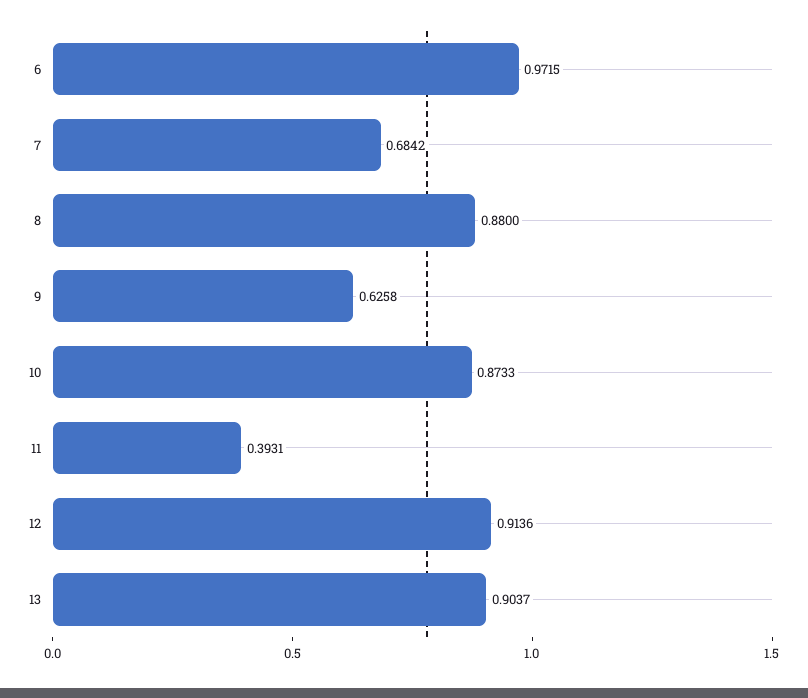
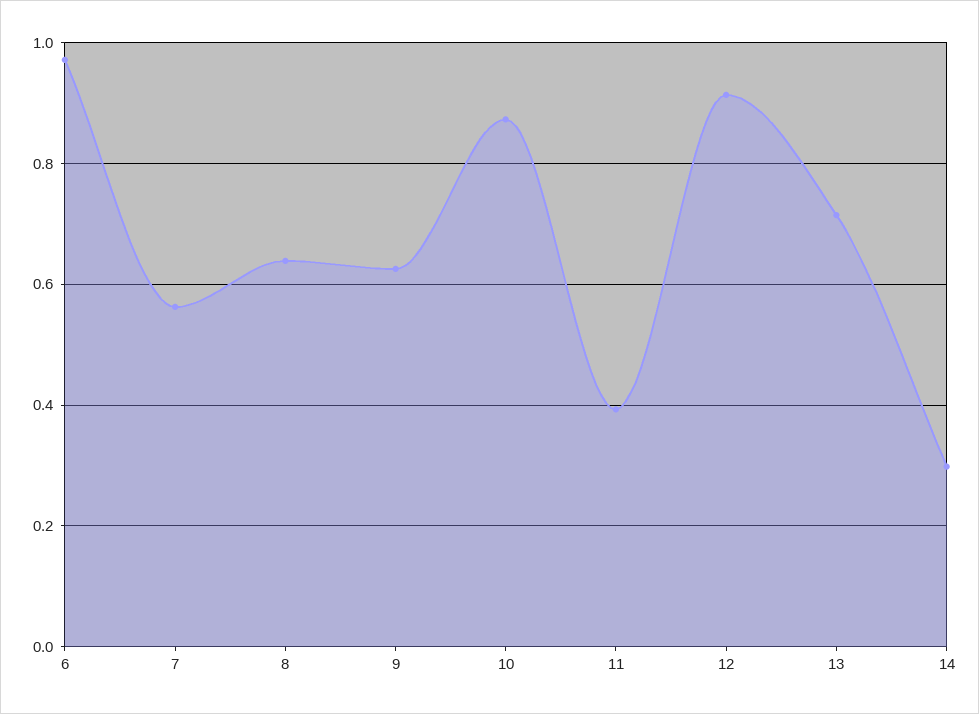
  {
    "6": 0.9715,
-   "7": 0.6842,
+   "7": 0.56,
-   "8": 0.88,
+   "8": 0.64,
    "9": 0.6258,
    "10": 0.8733,
    "11": 0.3931,
    "12": 0.9136,
-   "13": 0.9037
+   "13": 0.72,
+   "14": 0.3
  }

